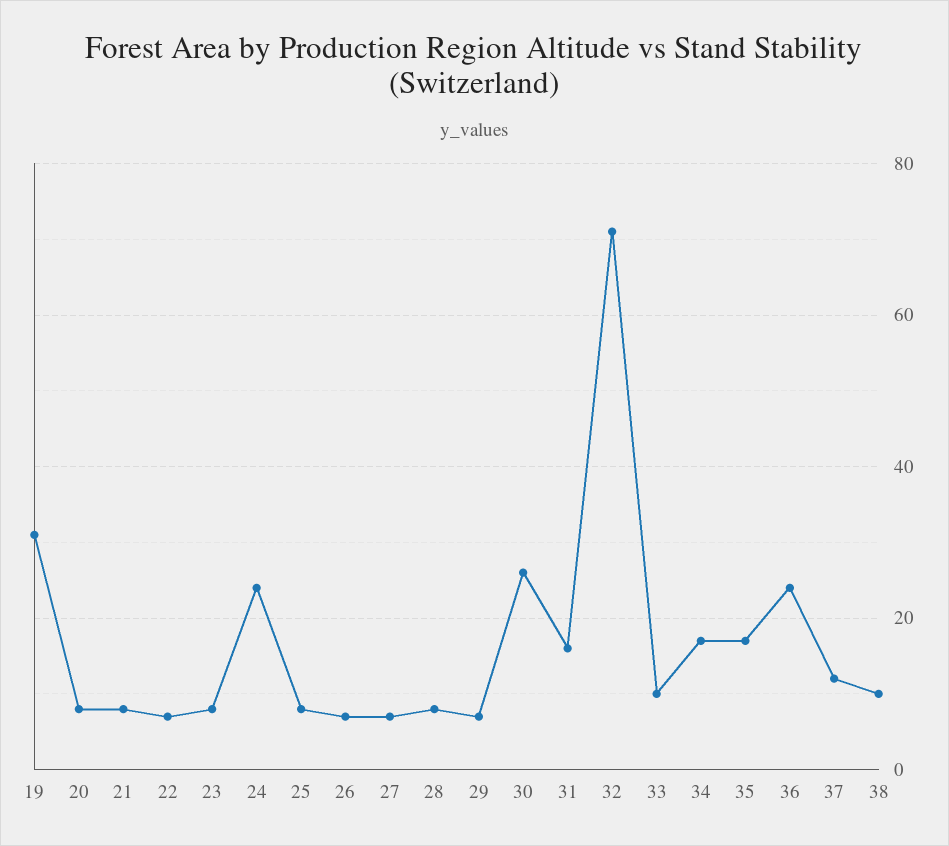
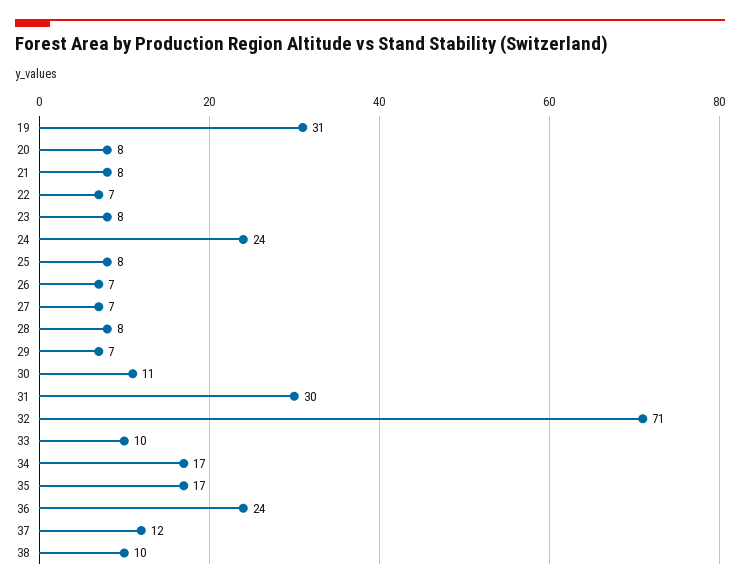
  {
    "19": 31,
    "20": 8,
    "21": 8,
    "22": 7,
    "23": 8,
    "24": 24,
    "25": 8,
    "26": 7,
    "27": 7,
    "28": 8,
    "29": 7,
-   "30": 25,
+   "30": 11,
-   "31": 15,
+   "31": 30,
    "32": 71,
    "33": 10,
    "34": 17,
    "35": 17,
    "36": 24,
    "37": 12,
    "38": 10
  }

